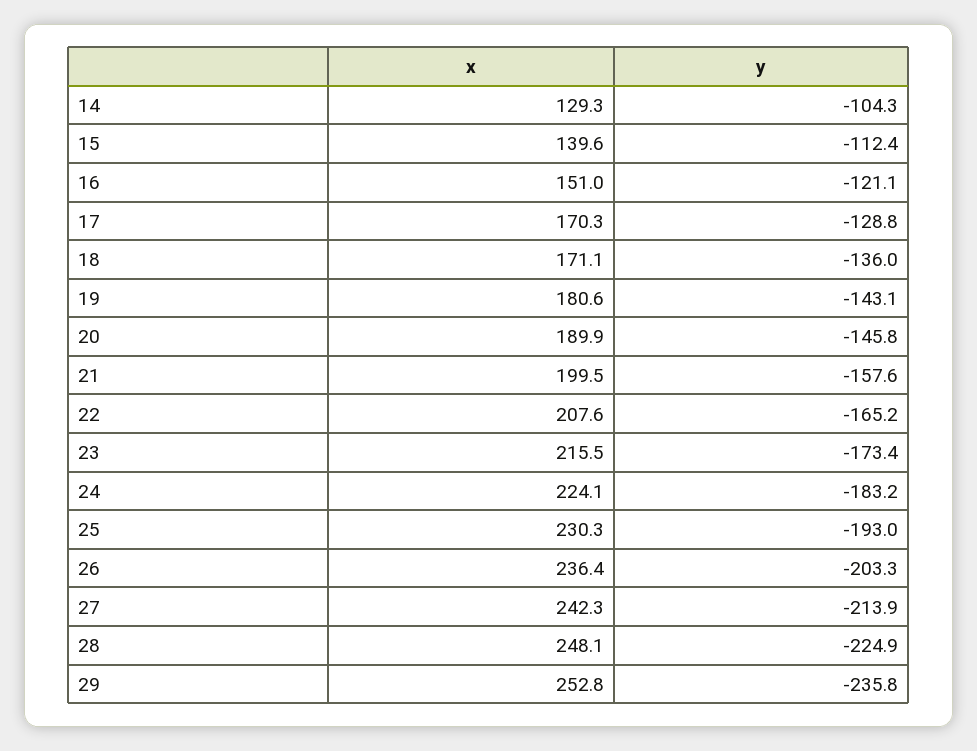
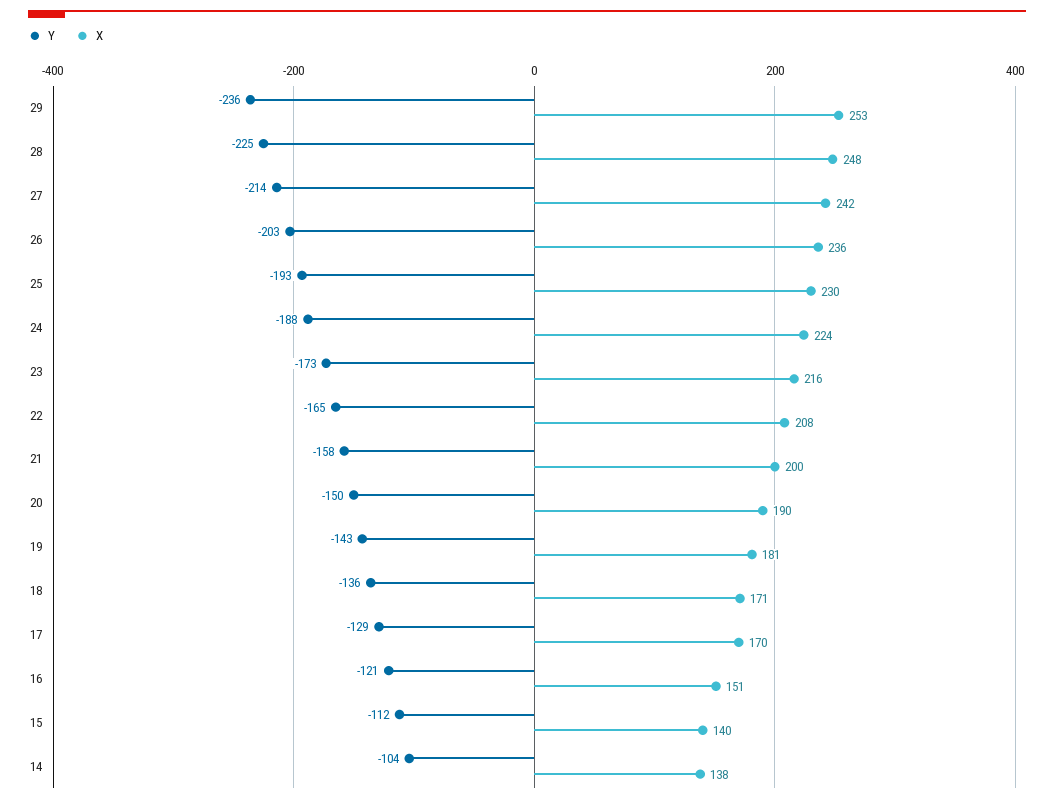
  {
    "x": {
-     "14": 129.3,
+     "14": 138,
      "15": 139.6,
      "16": 151,
      "17": 170.3,
      "18": 171.1,
      "19": 180.6,
      "20": 189.9,
      "21": 199.5,
      "22": 207.6,
      "23": 215.5,
      "24": 224.1,
      "25": 230.3,
      "26": 236.4,
      "27": 242.3,
      "28": 248.1,
      "29": 252.8
    },
    "y": {
      "14": -104.3,
      "15": -112.4,
      "16": -121.1,
      "17": -128.8,
      "18": -136,
      "19": -143.1,
-     "20": -145.8,
+     "20": -150,
      "21": -157.6,
      "22": -165.2,
      "23": -173.4,
-     "24": -183.2,
+     "24": -188,
      "25": -193,
      "26": -203.3,
      "27": -213.9,
      "28": -224.9,
      "29": -235.8
    }
  }

